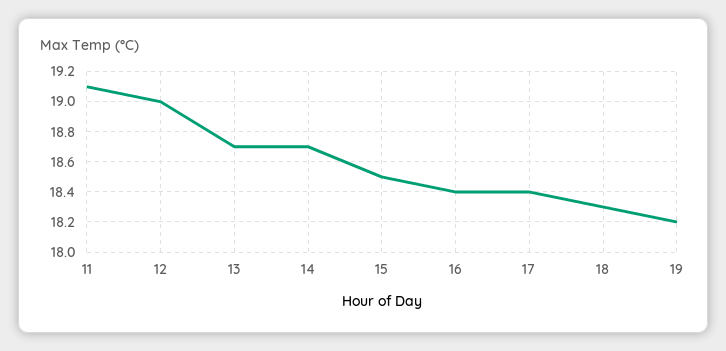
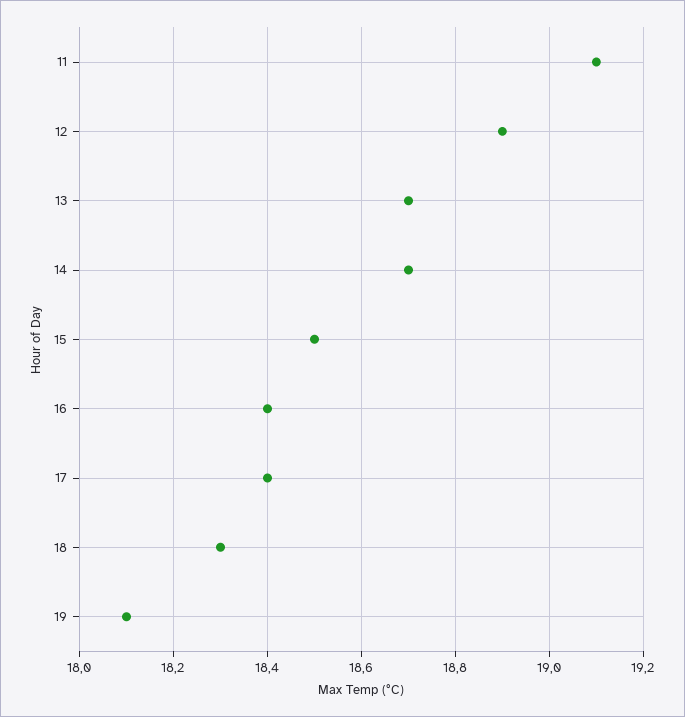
  {
    "11": 19.1,
-   "12": 19,
+   "12": 18.9,
    "13": 18.7,
    "14": 18.7,
    "15": 18.5,
    "16": 18.4,
    "17": 18.4,
    "18": 18.3,
-   "19": 18.2
+   "19": 18.1
  }

